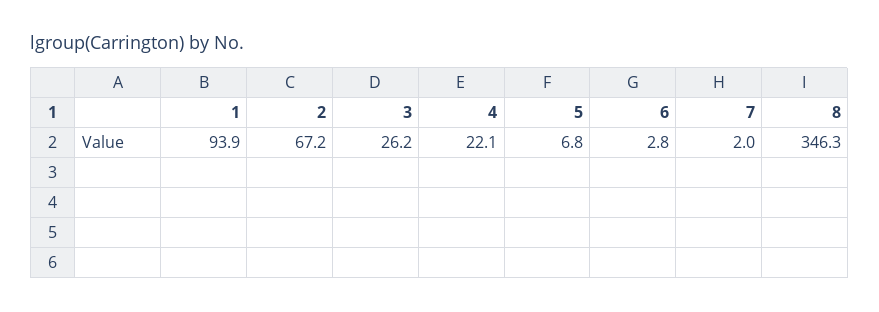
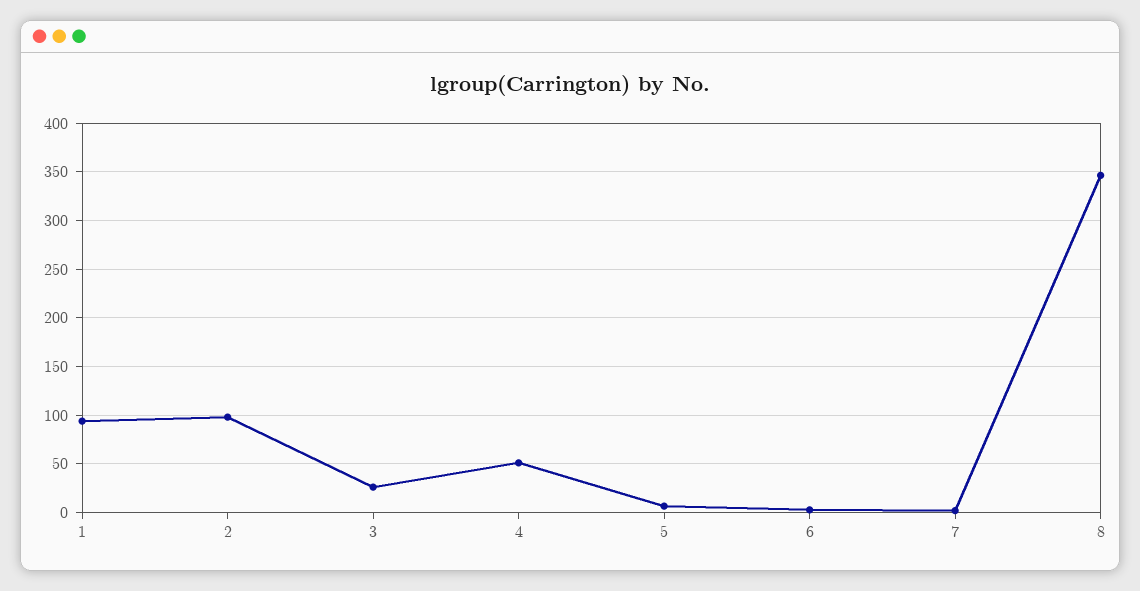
  {
    "1": 93.9,
-   "2": 67.2,
+   "2": 100,
    "3": 26.2,
-   "4": 22.1,
+   "4": 50,
    "5": 6.8,
    "6": 2.8,
    "7": 2,
    "8": 346.3
  }

